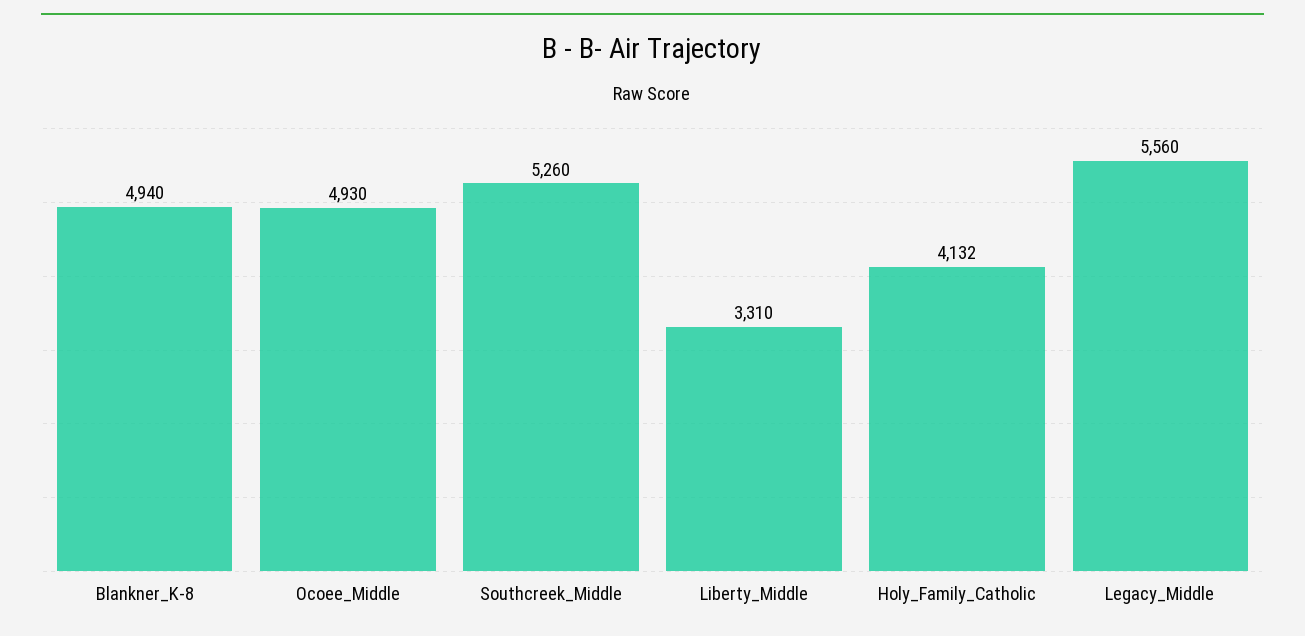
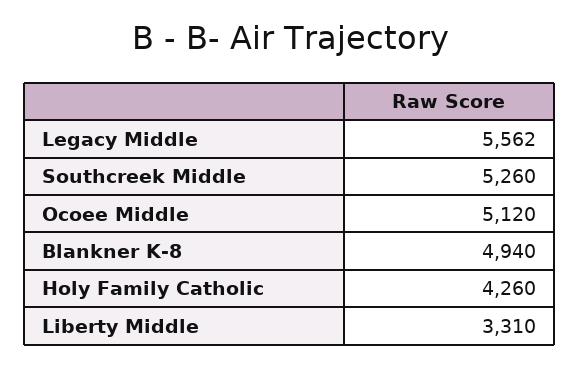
  {
    "Blankner_K-8": 4940,
-   "Ocoee_Middle": 4930,
+   "Ocoee_Middle": 5120,
    "Southcreek_Middle": 5260,
    "Liberty_Middle": 3310,
-   "Holy_Family_Catholic": 4132,
+   "Holy_Family_Catholic": 4260,
-   "Legacy_Middle": 5560
+   "Legacy_Middle": 5562
  }

